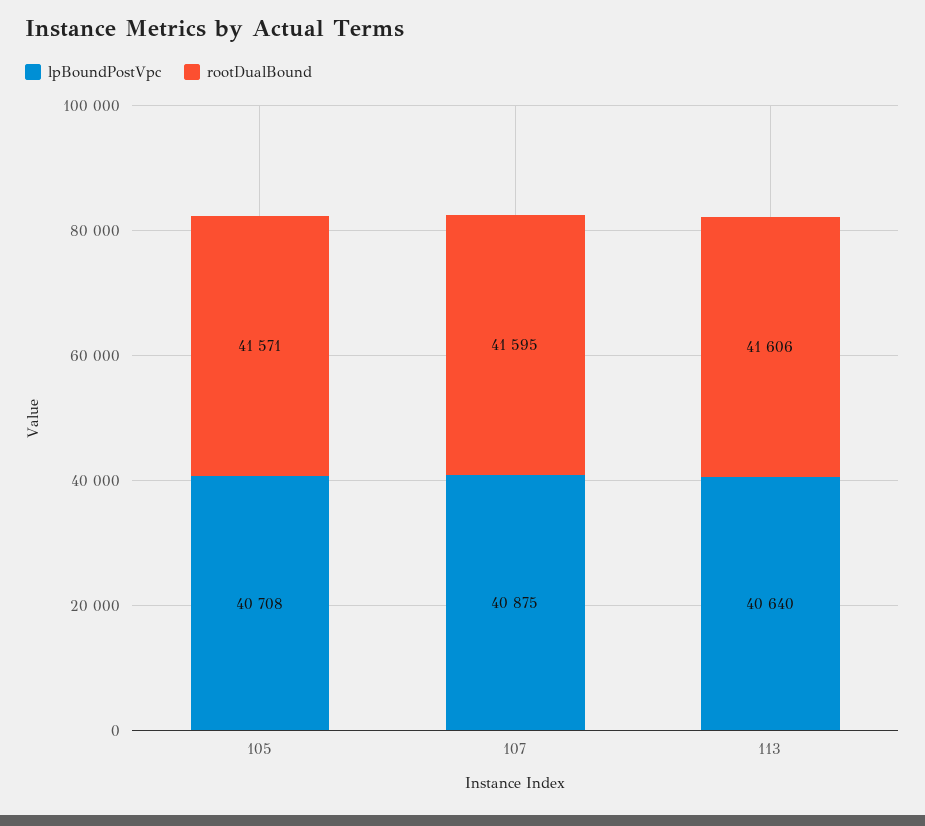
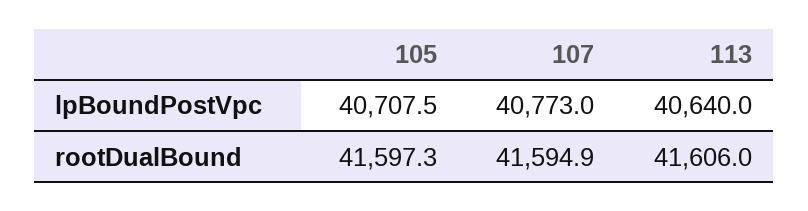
  {
    "lpBoundPostVpc": {
      "105": 40707.5,
-     "107": 40875,
+     "107": 40773,
      "113": 40640
    },
    "rootDualBound": {
-     "105": 41571,
+     "105": 41597.3,
      "107": 41594.9,
      "113": 41606
    }
  }

